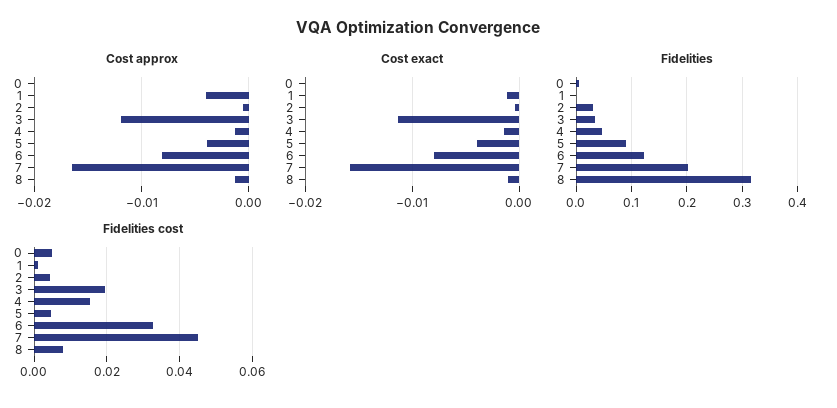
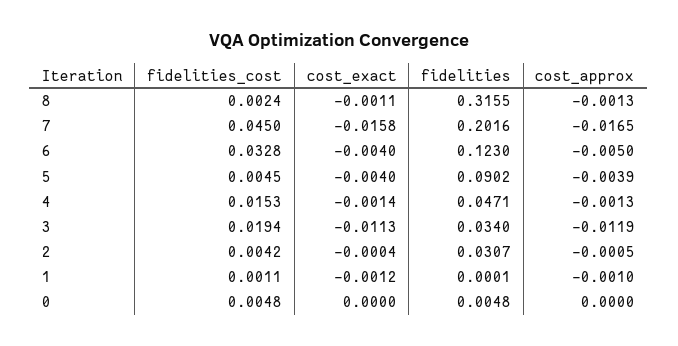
  {
    "Cost approx": {
      "0": 0,
-     "1": -0.004,
+     "1": -0.001,
      "2": -0.0005,
      "3": -0.0119,
      "4": -0.0013,
      "5": -0.0039,
-     "6": -0.008,
+     "6": -0.005,
      "7": -0.0165,
      "8": -0.0013
    },
    "Cost exact": {
      "0": 0,
      "1": -0.0012,
      "2": -0.0004,
      "3": -0.0113,
      "4": -0.0014,
      "5": -0.004,
-     "6": -0.008,
+     "6": -0.004,
      "7": -0.0158,
      "8": -0.0011
    },
    "Fidelities": {
      "0": 0.0048,
      "1": 0.0001,
      "2": 0.0307,
      "3": 0.034,
      "4": 0.0471,
      "5": 0.0902,
      "6": 0.123,
      "7": 0.2016,
      "8": 0.3155
    },
    "Fidelities cost": {
      "0": 0.0048,
      "1": 0.0011,
      "2": 0.0042,
      "3": 0.0194,
      "4": 0.0153,
      "5": 0.0045,
      "6": 0.0328,
      "7": 0.045,
-     "8": 0.008
+     "8": 0.0024
    }
  }

